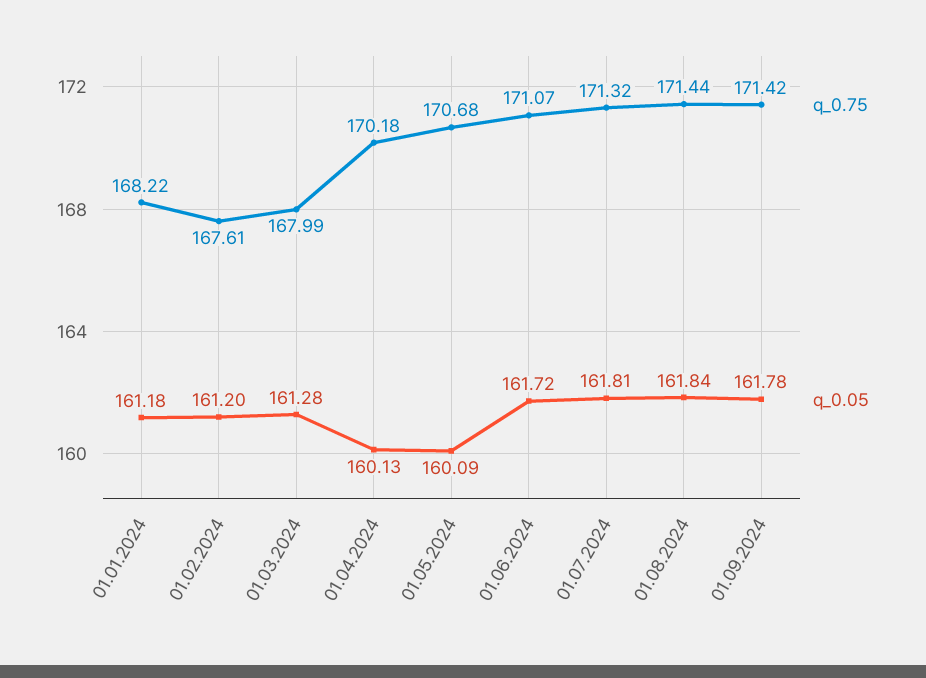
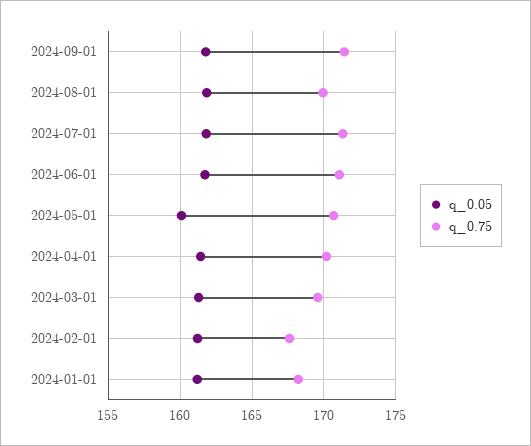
  {
    "q_0.75": {
      "01.01.2024": 168.22,
      "01.02.2024": 167.61,
-     "01.03.2024": 167.99,
+     "01.03.2024": 169.5,
      "01.04.2024": 170.18,
      "01.05.2024": 170.68,
      "01.06.2024": 171.07,
      "01.07.2024": 171.32,
-     "01.08.2024": 171.44,
+     "01.08.2024": 170,
      "01.09.2024": 171.42
    },
    "q_0.05": {
      "01.01.2024": 161.18,
      "01.02.2024": 161.2,
      "01.03.2024": 161.28,
-     "01.04.2024": 160.13,
+     "01.04.2024": 161.5,
      "01.05.2024": 160.09,
      "01.06.2024": 161.72,
      "01.07.2024": 161.81,
      "01.08.2024": 161.84,
      "01.09.2024": 161.78
    }
  }

